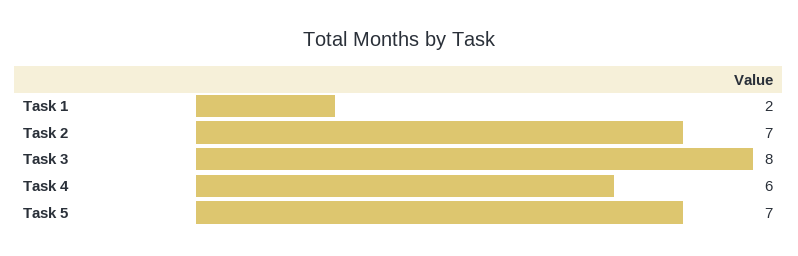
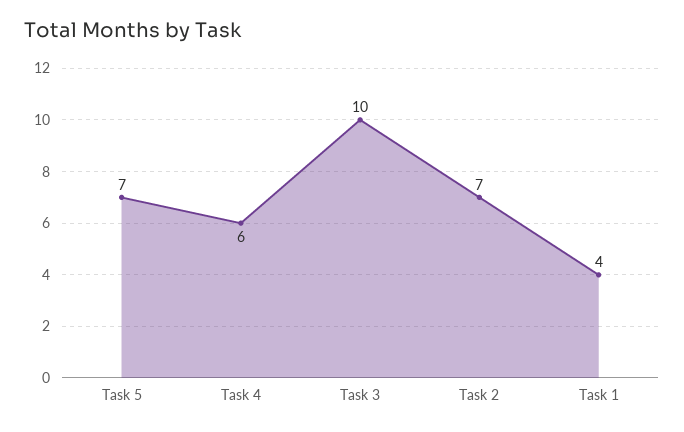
  {
-   "Task 1": 2,
+   "Task 1": 4,
    "Task 2": 7,
-   "Task 3": 8,
+   "Task 3": 10,
    "Task 4": 6,
    "Task 5": 7
  }

